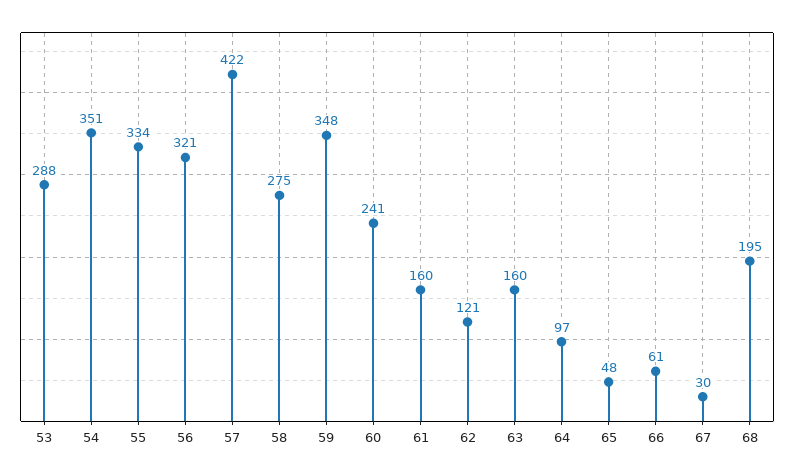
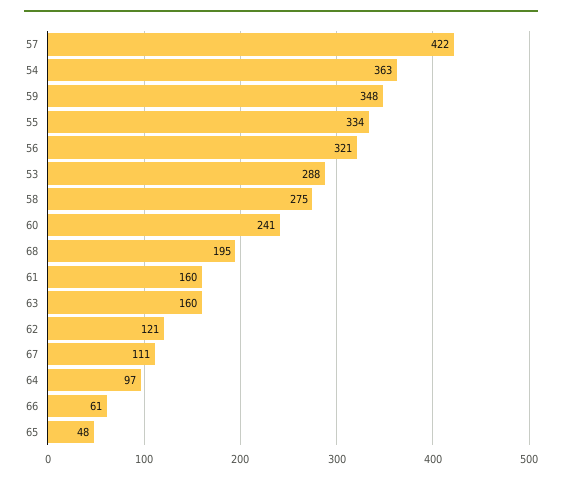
  {
    "53": 288,
-   "54": 351,
+   "54": 363,
    "55": 334,
    "56": 321,
    "57": 422,
    "58": 275,
    "59": 348,
    "60": 241,
    "61": 160,
    "62": 121,
    "63": 160,
    "64": 97,
    "65": 48,
    "66": 61,
-   "67": 30,
+   "67": 111,
    "68": 195
  }

